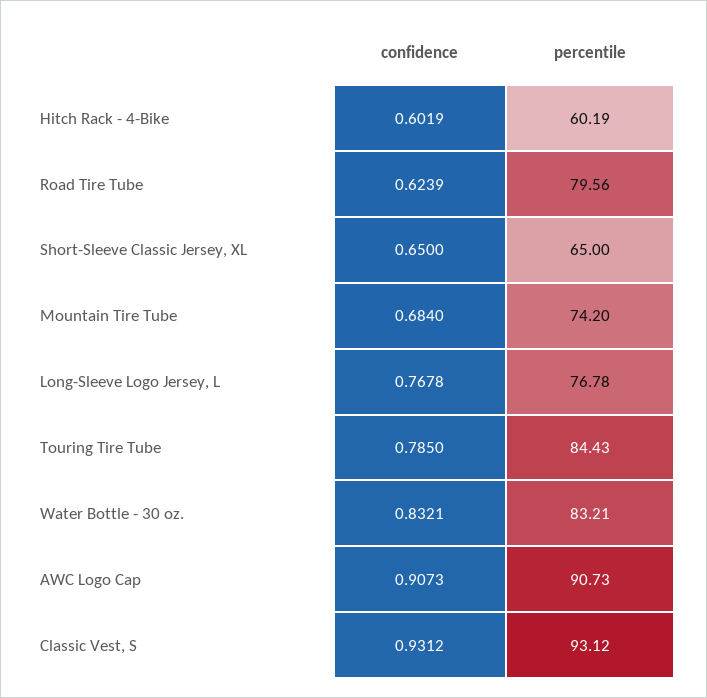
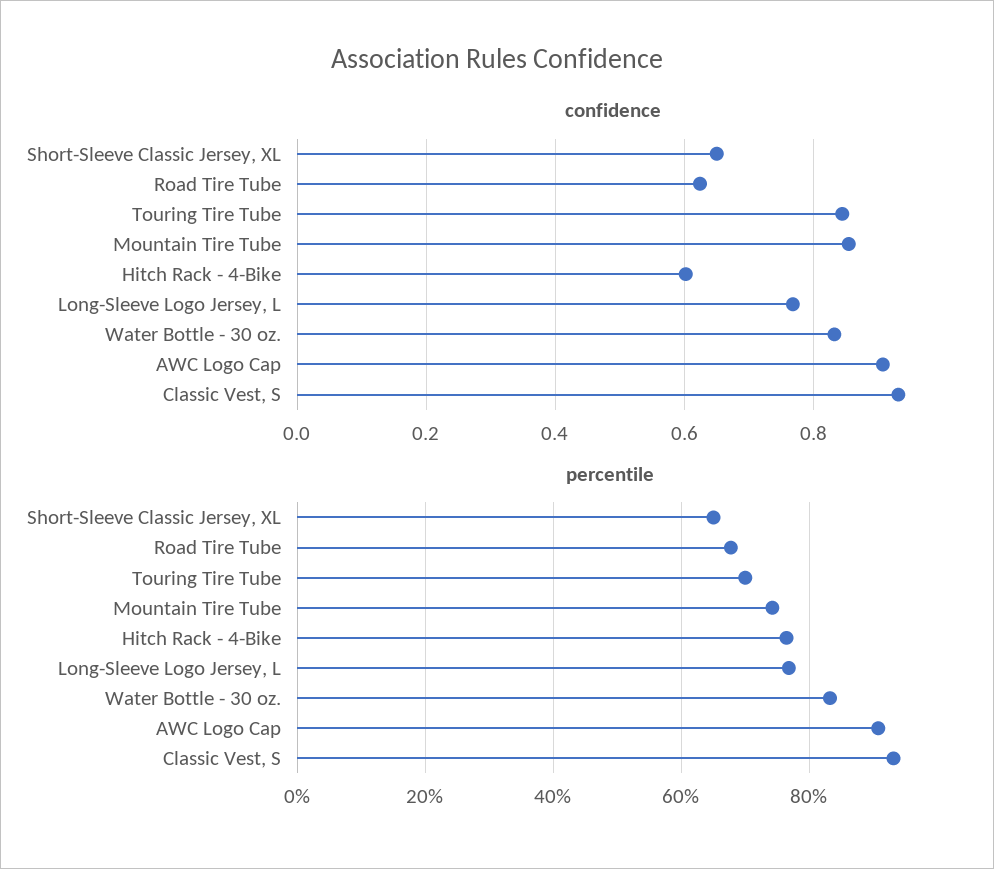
  {
    "confidence": {
      "Hitch Rack - 4-Bike": 0.6019,
      "Road Tire Tube": 0.6239,
      "Short-Sleeve Classic Jersey, XL": 0.65,
-     "Mountain Tire Tube": 0.684,
+     "Mountain Tire Tube": 0.86,
      "Long-Sleeve Logo Jersey, L": 0.7678,
-     "Touring Tire Tube": 0.785,
+     "Touring Tire Tube": 0.84,
      "Water Bottle - 30 oz.": 0.8321,
      "AWC Logo Cap": 0.9073,
      "Classic Vest, S": 0.9312
    },
    "percentile": {
-     "Hitch Rack - 4-Bike": 60.19,
+     "Hitch Rack - 4-Bike": 76,
-     "Road Tire Tube": 79.56,
+     "Road Tire Tube": 68,
      "Short-Sleeve Classic Jersey, XL": 65,
      "Mountain Tire Tube": 74.2,
      "Long-Sleeve Logo Jersey, L": 76.78,
-     "Touring Tire Tube": 84.43,
+     "Touring Tire Tube": 70,
      "Water Bottle - 30 oz.": 83.21,
      "AWC Logo Cap": 90.73,
      "Classic Vest, S": 93.12
    }
  }

